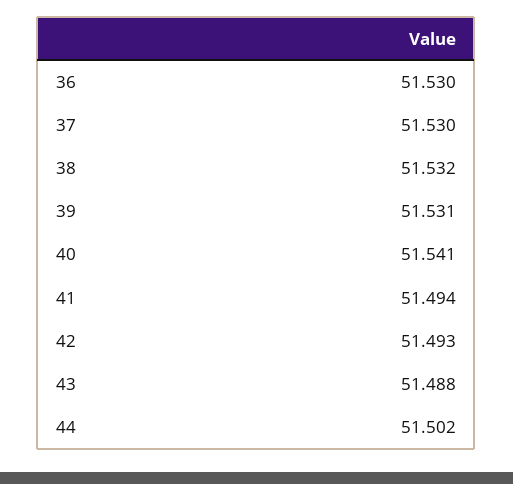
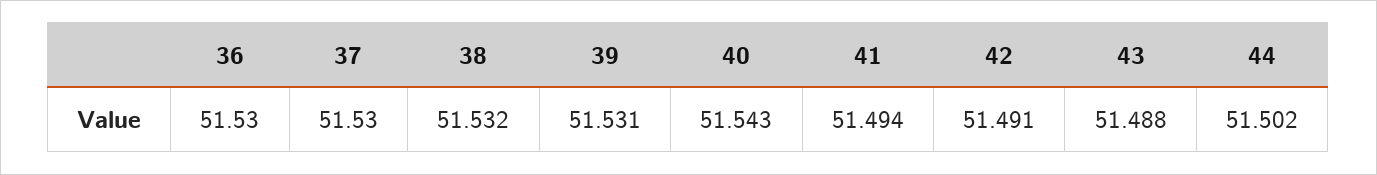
  {
    "36": 51.53,
    "37": 51.53,
    "38": 51.532,
    "39": 51.531,
-   "40": 51.541,
+   "40": 51.543,
    "41": 51.494,
-   "42": 51.493,
+   "42": 51.491,
    "43": 51.488,
    "44": 51.502
  }

